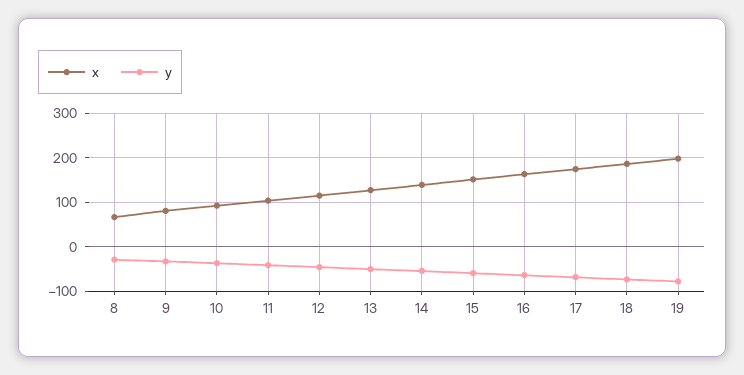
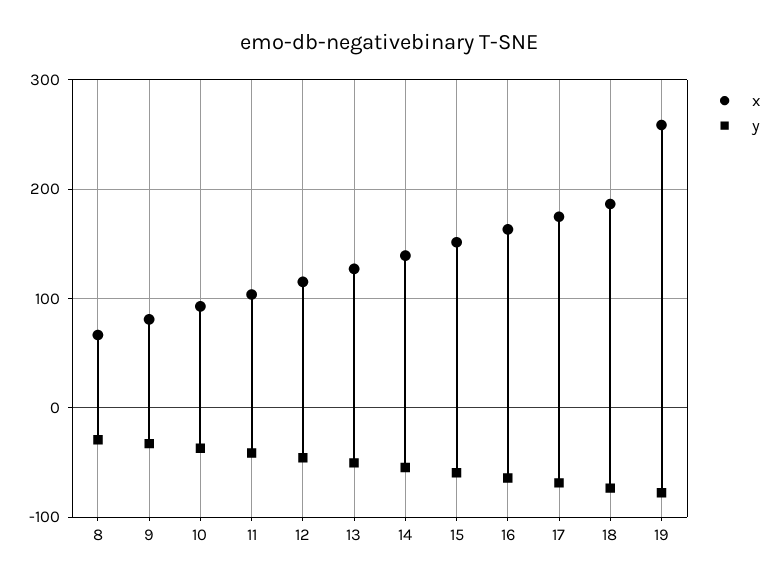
  {
    "x": {
      "8": 70,
      "9": 80,
      "10": 90,
      "11": 100,
      "12": 120,
      "13": 130,
      "14": 140,
      "15": 150,
      "16": 160,
      "17": 170,
      "18": 190,
-     "19": 200
+     "19": 260
    },
    "y": {
      "8": -30,
      "9": -30,
      "10": -40,
      "11": -40,
      "12": -50,
      "13": -50,
      "14": -50,
      "15": -60,
      "16": -60,
      "17": -70,
      "18": -70,
      "19": -80
    }
  }

